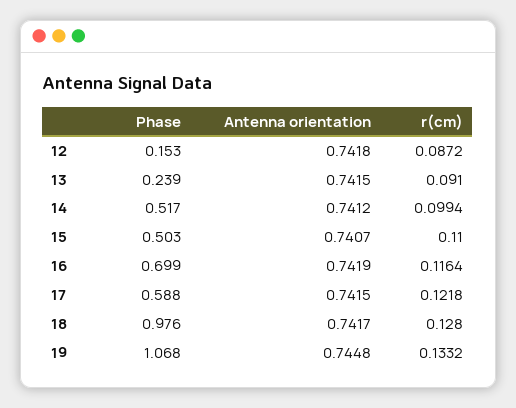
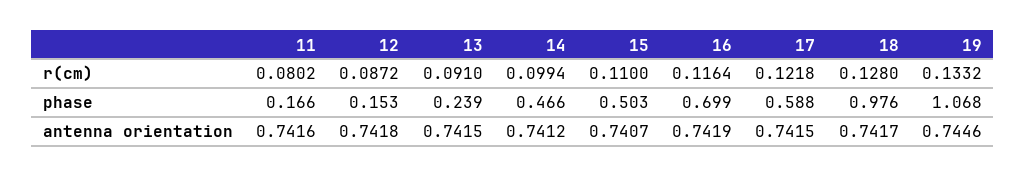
  {
    "Phase": {
      "12": 0.153,
      "13": 0.239,
-     "14": 0.517,
+     "14": 0.466,
      "15": 0.503,
      "16": 0.699,
      "17": 0.588,
      "18": 0.976,
-     "19": 1.068
+     "19": 1.068,
+     "11": 0.166
    },
    "Antenna orientation": {
      "12": 0.7418,
      "13": 0.7415,
      "14": 0.7412,
      "15": 0.7407,
      "16": 0.7419,
      "17": 0.7415,
      "18": 0.7417,
-     "19": 0.7448
+     "19": 0.7446,
+     "11": 0.7416
    },
    "r(cm)": {
      "12": 0.0872,
      "13": 0.091,
      "14": 0.0994,
      "15": 0.11,
      "16": 0.1164,
      "17": 0.1218,
      "18": 0.128,
-     "19": 0.1332
+     "19": 0.1332,
+     "11": 0.0802
    }
  }

